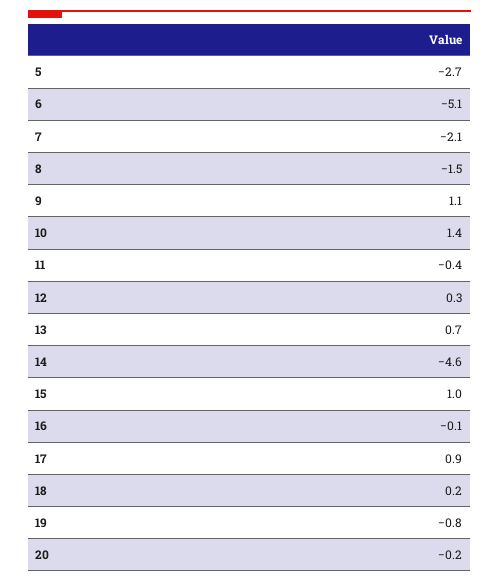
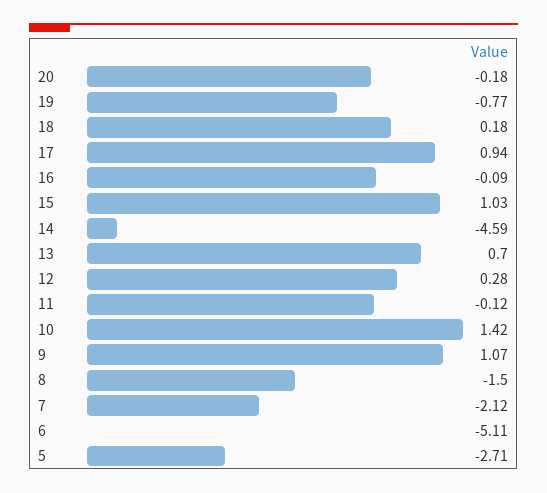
  {
    "5": -2.71,
    "6": -5.11,
    "7": -2.12,
    "8": -1.5,
    "9": 1.07,
    "10": 1.42,
-   "11": -0.4,
+   "11": -0.12,
    "12": 0.28,
    "13": 0.7,
    "14": -4.59,
    "15": 1.03,
    "16": -0.09,
    "17": 0.94,
    "18": 0.18,
    "19": -0.77,
    "20": -0.18
  }

